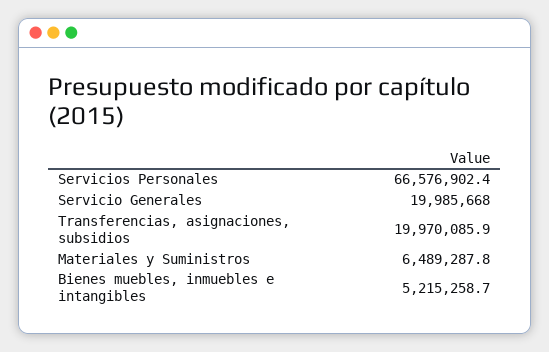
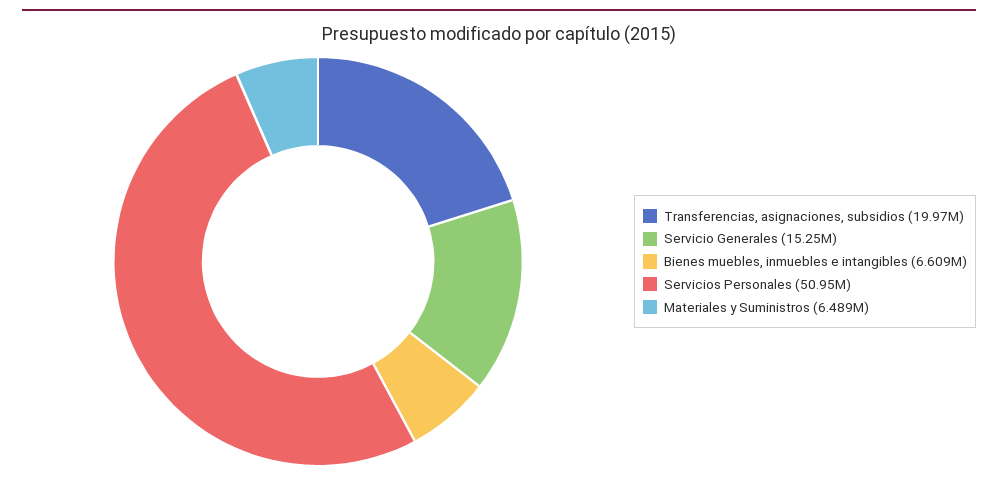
  {
-   "Servicios Personales": 66576902.4,
+   "Servicios Personales": 50950000,
-   "Servicio Generales": 19985668,
+   "Servicio Generales": 15250000,
    "Transferencias, asignaciones, subsidios": 19970085.9,
    "Materiales y Suministros": 6489287.8,
-   "Bienes muebles, inmuebles e intangibles": 5215258.7
+   "Bienes muebles, inmuebles e intangibles": 6609000
  }

